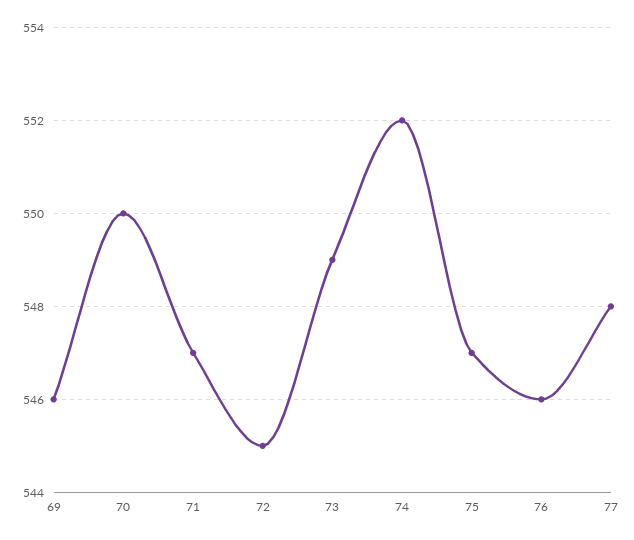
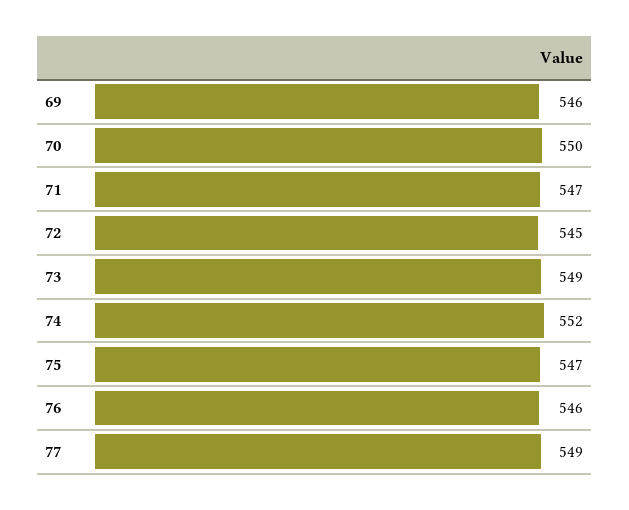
  {
    "69": 546,
    "70": 550,
    "71": 547,
    "72": 545,
    "73": 549,
    "74": 552,
    "75": 547,
    "76": 546,
-   "77": 548
+   "77": 549
  }

